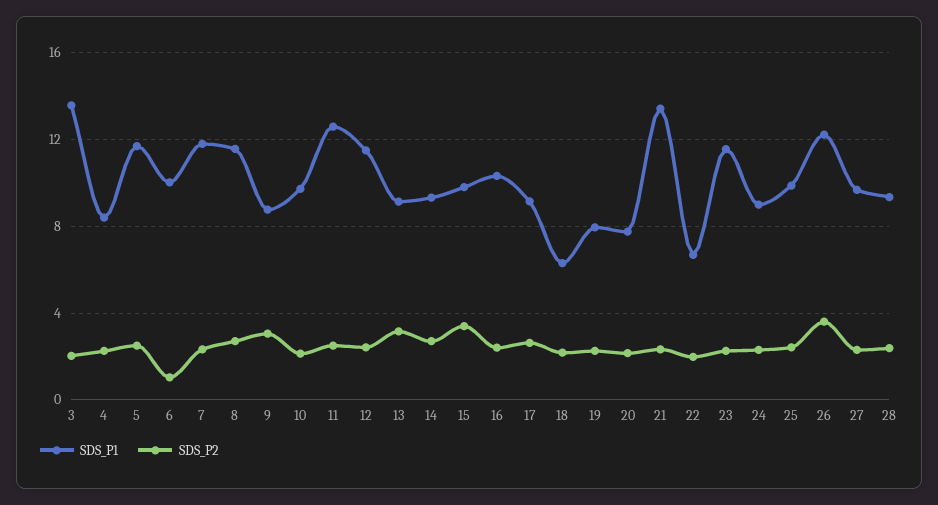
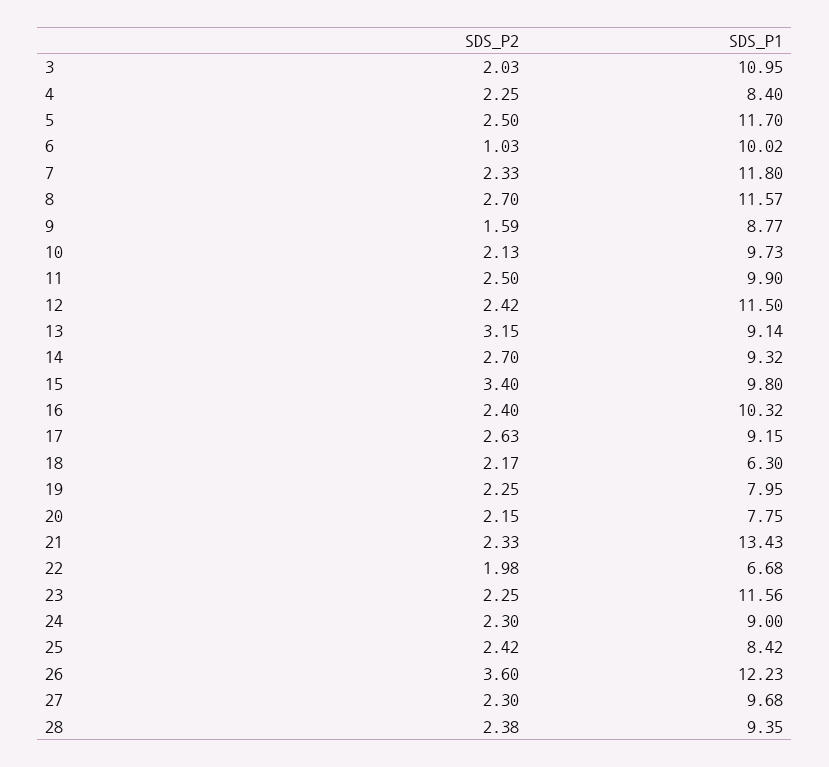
  {
    "SDS_P1": {
-     "3": 13.5,
+     "3": 10.95,
      "4": 8.4,
      "5": 11.7,
      "6": 10.02,
      "7": 11.8,
      "8": 11.57,
      "9": 8.77,
      "10": 9.73,
-     "11": 12.5,
+     "11": 9.9,
      "12": 11.5,
      "13": 9.14,
      "14": 9.32,
      "15": 9.8,
      "16": 10.32,
      "17": 9.15,
      "18": 6.3,
      "19": 7.95,
      "20": 7.75,
      "21": 13.43,
      "22": 6.68,
      "23": 11.56,
      "24": 9,
-     "25": 10,
+     "25": 8.42,
      "26": 12.23,
      "27": 9.68,
      "28": 9.35
    },
    "SDS_P2": {
      "3": 2.03,
      "4": 2.25,
      "5": 2.5,
      "6": 1.03,
      "7": 2.33,
      "8": 2.7,
-     "9": 3,
+     "9": 1.59,
      "10": 2.13,
      "11": 2.5,
      "12": 2.42,
      "13": 3.15,
      "14": 2.7,
      "15": 3.4,
      "16": 2.4,
      "17": 2.63,
      "18": 2.17,
      "19": 2.25,
      "20": 2.15,
      "21": 2.33,
      "22": 1.98,
      "23": 2.25,
      "24": 2.3,
      "25": 2.42,
      "26": 3.6,
      "27": 2.3,
      "28": 2.38
    }
  }

